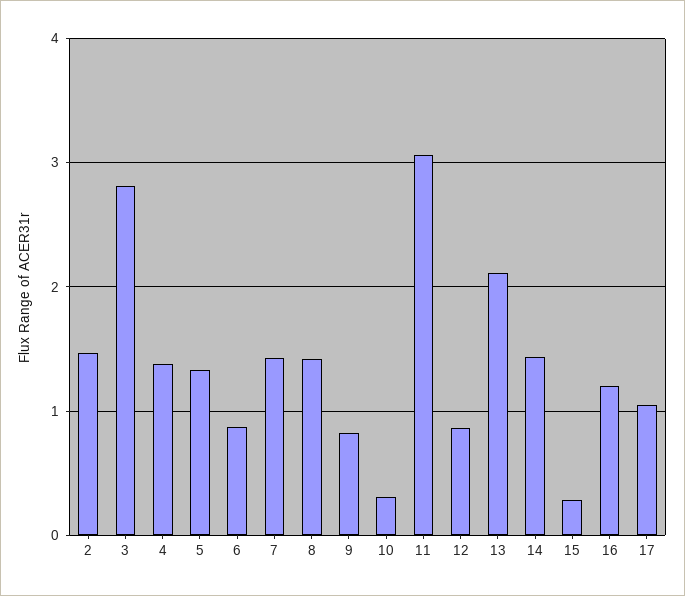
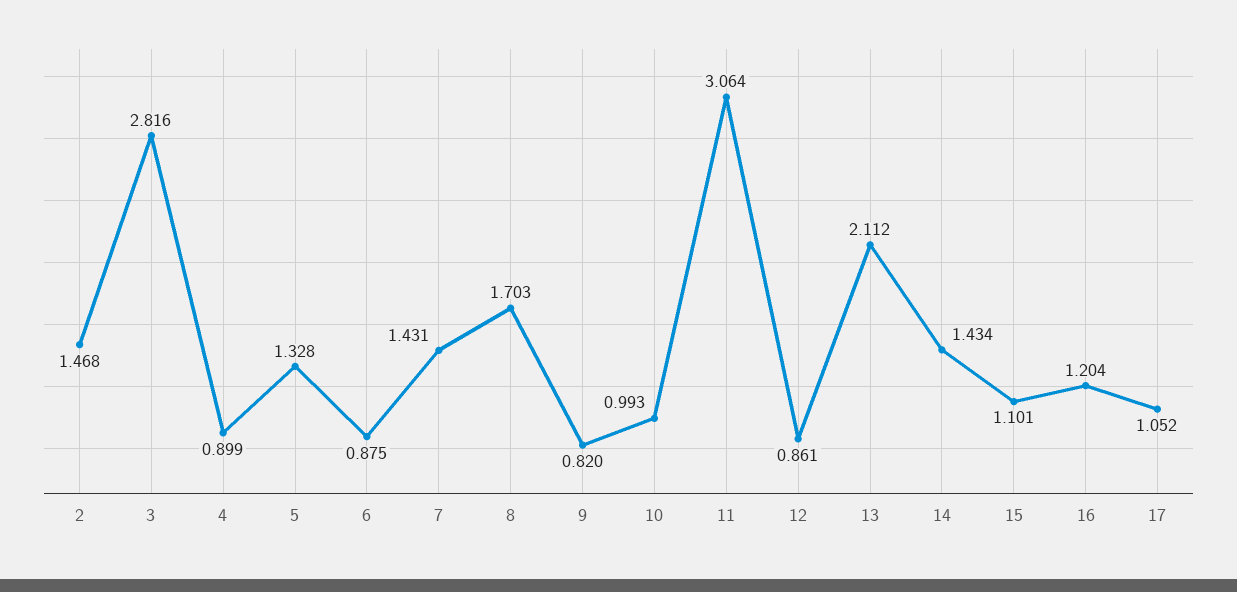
  {
    "2": 1.468,
    "3": 2.816,
-   "4": 1.4,
+   "4": 0.899,
    "5": 1.328,
    "6": 0.875,
    "7": 1.431,
-   "8": 1.4,
+   "8": 1.703,
    "9": 0.82,
-   "10": 0.3,
+   "10": 0.993,
    "11": 3.064,
    "12": 0.861,
    "13": 2.112,
    "14": 1.434,
-   "15": 0.3,
+   "15": 1.101,
    "16": 1.204,
    "17": 1.052
  }

